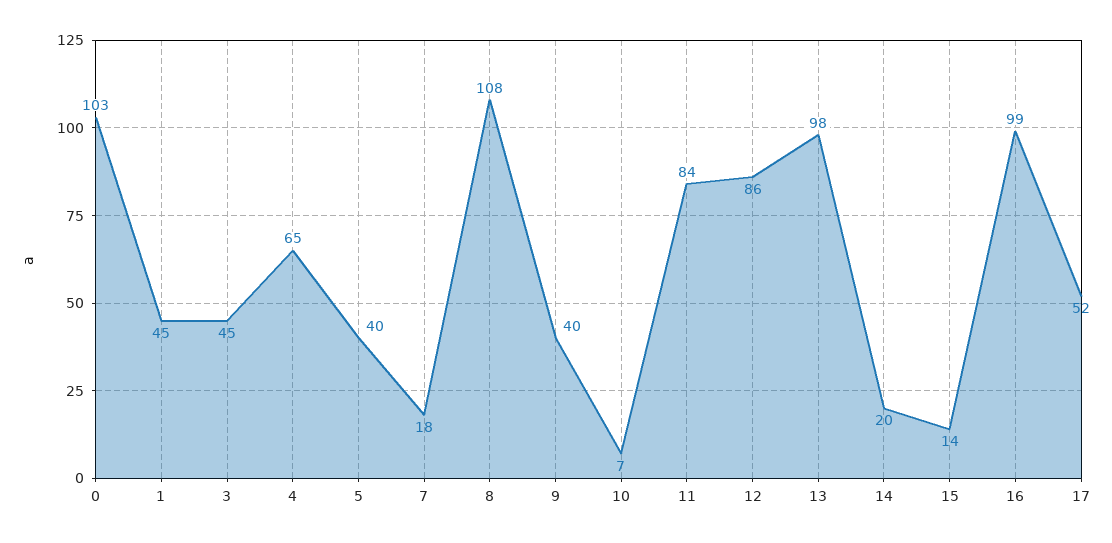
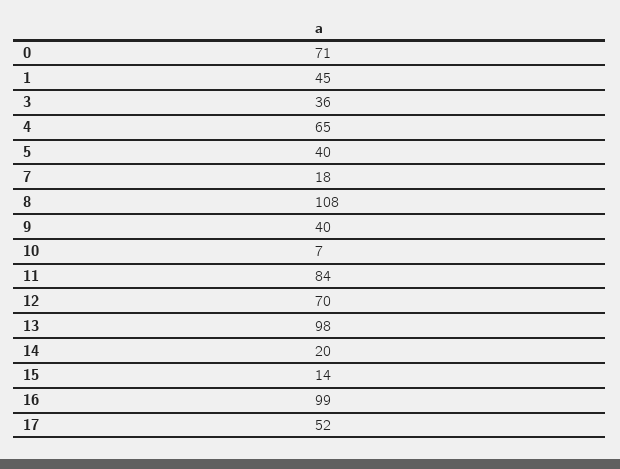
  {
-   "0": 103,
+   "0": 71,
    "1": 45,
-   "3": 45,
+   "3": 36,
    "4": 65,
    "5": 40,
    "7": 18,
    "8": 108,
    "9": 40,
    "10": 7,
    "11": 84,
-   "12": 86,
+   "12": 70,
    "13": 98,
    "14": 20,
    "15": 14,
    "16": 99,
    "17": 52
  }

